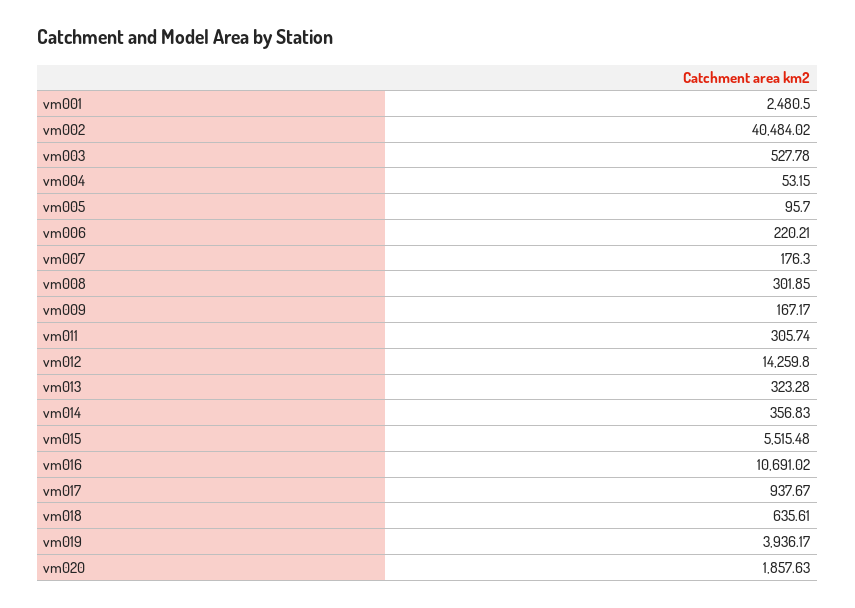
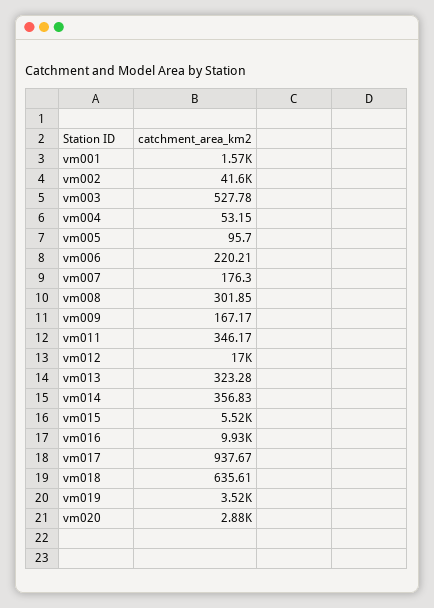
  {
-   "vm001": 2480.5,
+   "vm001": 1570,
-   "vm002": 40484.02,
+   "vm002": 41600,
    "vm003": 527.78,
    "vm004": 53.15,
    "vm005": 95.7,
    "vm006": 220.21,
    "vm007": 176.3,
    "vm008": 301.85,
    "vm009": 167.17,
-   "vm011": 305.74,
+   "vm011": 346.17,
-   "vm012": 14259.8,
+   "vm012": 17000,
    "vm013": 323.28,
    "vm014": 356.83,
    "vm015": 5515.48,
-   "vm016": 10691.02,
+   "vm016": 9930,
    "vm017": 937.67,
    "vm018": 635.61,
-   "vm019": 3936.17,
+   "vm019": 3520,
-   "vm020": 1857.63
+   "vm020": 2880
  }

